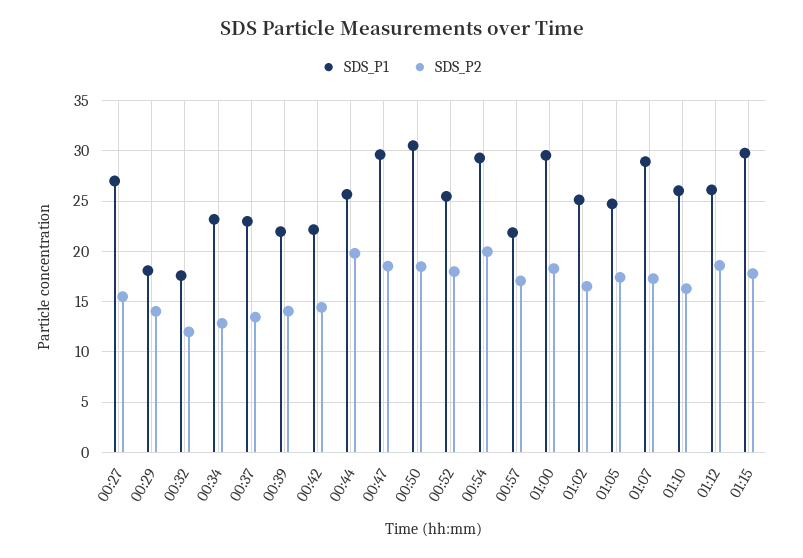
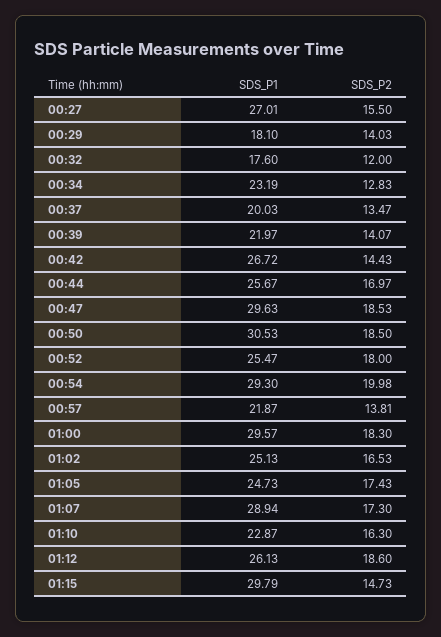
  {
    "SDS_P1": {
      "00:27": 27.01,
      "00:29": 18.1,
      "00:32": 17.6,
      "00:34": 23.19,
-     "00:37": 23,
+     "00:37": 20.03,
      "00:39": 21.97,
-     "00:42": 22,
+     "00:42": 26.72,
      "00:44": 25.67,
      "00:47": 29.63,
      "00:50": 30.53,
      "00:52": 25.47,
      "00:54": 29.3,
      "00:57": 21.87,
      "01:00": 29.57,
      "01:02": 25.13,
      "01:05": 24.73,
      "01:07": 28.94,
-     "01:10": 26,
+     "01:10": 22.87,
      "01:12": 26.13,
      "01:15": 29.79
    },
    "SDS_P2": {
      "00:27": 15.5,
      "00:29": 14.03,
      "00:32": 12,
      "00:34": 12.83,
      "00:37": 13.47,
      "00:39": 14.07,
      "00:42": 14.43,
-     "00:44": 20,
+     "00:44": 16.97,
      "00:47": 18.53,
      "00:50": 18.5,
      "00:52": 18,
      "00:54": 19.98,
-     "00:57": 17,
+     "00:57": 13.81,
      "01:00": 18.3,
      "01:02": 16.53,
      "01:05": 17.43,
      "01:07": 17.3,
      "01:10": 16.3,
      "01:12": 18.6,
-     "01:15": 18
+     "01:15": 14.73
    }
  }

